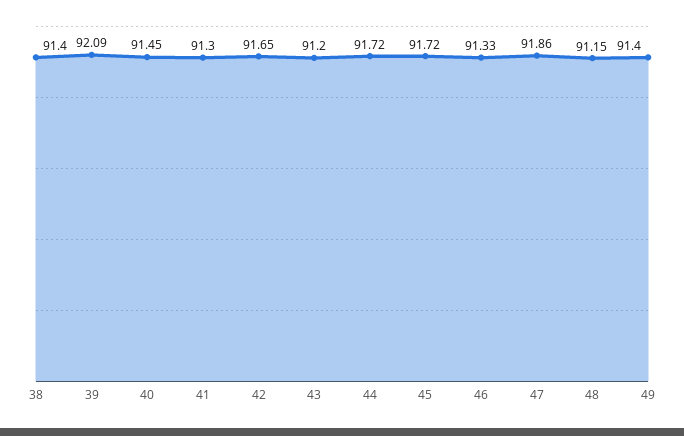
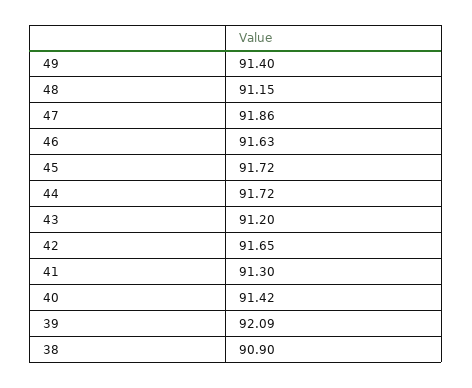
  {
-   "38": 91.4,
+   "38": 90.9,
    "39": 92.09,
-   "40": 91.45,
+   "40": 91.42,
    "41": 91.3,
    "42": 91.65,
    "43": 91.2,
    "44": 91.72,
    "45": 91.72,
-   "46": 91.33,
+   "46": 91.63,
    "47": 91.86,
    "48": 91.15,
    "49": 91.4
  }

